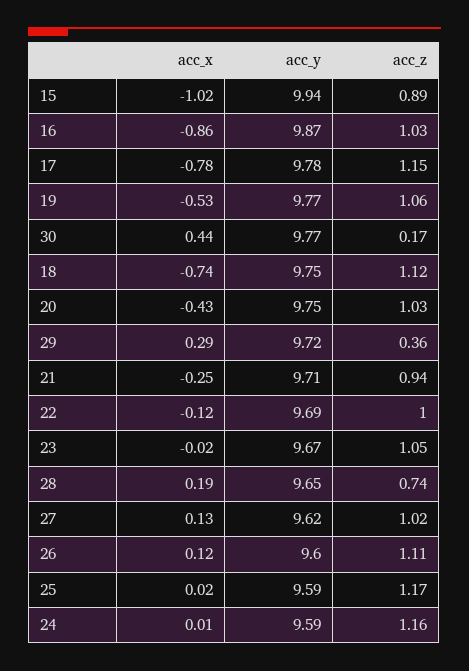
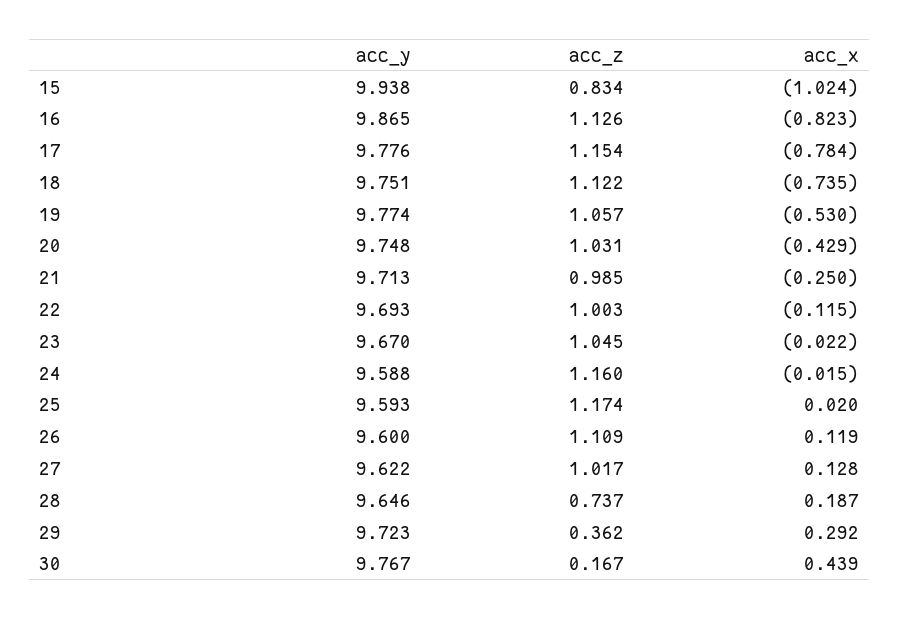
  {
    "acc_x": {
      "15": -1.024,
-     "16": -0.86,
+     "16": -0.823,
      "17": -0.784,
      "19": -0.53,
      "30": 0.439,
      "18": -0.735,
      "20": -0.429,
      "29": 0.292,
      "21": -0.25,
      "22": -0.115,
      "23": -0.022,
      "28": 0.187,
      "27": 0.128,
      "26": 0.119,
      "25": 0.02,
-     "24": 0.01
+     "24": -0.015
    },
    "acc_y": {
      "15": 9.938,
      "16": 9.865,
      "17": 9.776,
      "19": 9.774,
      "30": 9.767,
      "18": 9.751,
      "20": 9.748,
      "29": 9.723,
      "21": 9.713,
      "22": 9.693,
      "23": 9.67,
      "28": 9.646,
      "27": 9.622,
      "26": 9.6,
      "25": 9.593,
      "24": 9.588
    },
    "acc_z": {
-     "15": 0.89,
+     "15": 0.834,
-     "16": 1.03,
+     "16": 1.126,
      "17": 1.154,
      "19": 1.057,
      "30": 0.167,
      "18": 1.122,
      "20": 1.031,
      "29": 0.362,
-     "21": 0.94,
+     "21": 0.985,
      "22": 1.003,
      "23": 1.045,
      "28": 0.737,
      "27": 1.017,
      "26": 1.109,
      "25": 1.174,
      "24": 1.16
    }
  }

